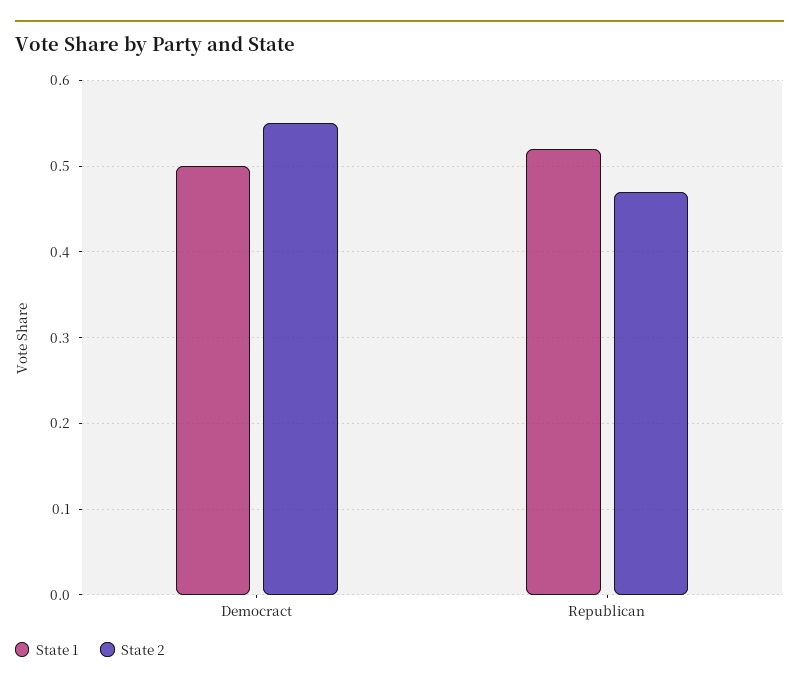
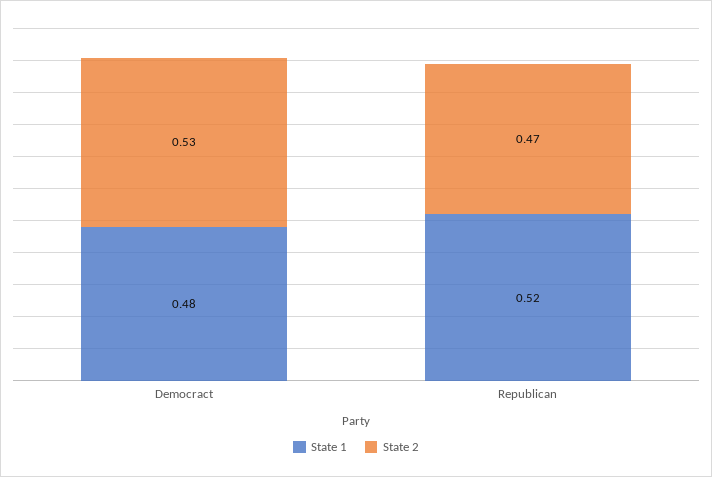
  {
    "State 1": {
-     "Democract": 0.5,
+     "Democract": 0.48,
      "Republican": 0.52
    },
    "State 2": {
-     "Democract": 0.55,
+     "Democract": 0.53,
      "Republican": 0.47
    }
  }

